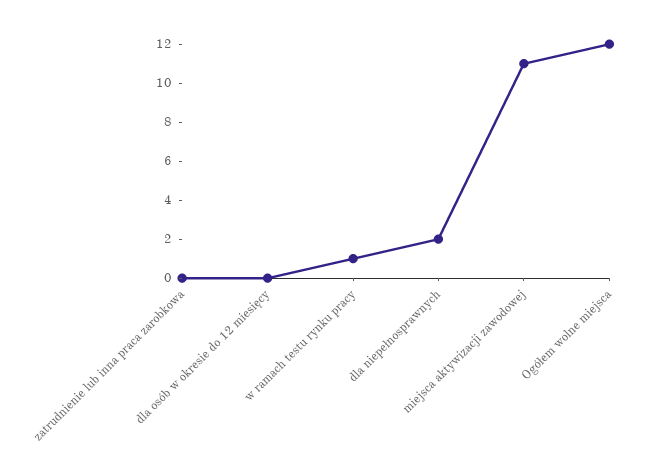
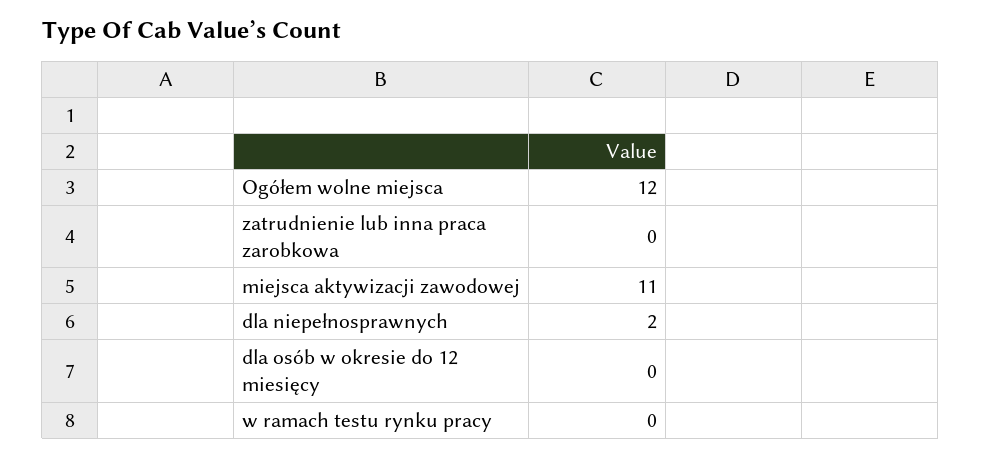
  {
    "zatrudnienie lub inna praca zarobkowa": 0,
    "dla osób w okresie do 12 miesięcy": 0,
-   "w ramach testu rynku pracy": 1,
+   "w ramach testu rynku pracy": 0,
    "dla niepełnosprawnych": 2,
    "miejsca aktywizacji zawodowej": 11,
    "Ogółem wolne miejsca": 12
  }

